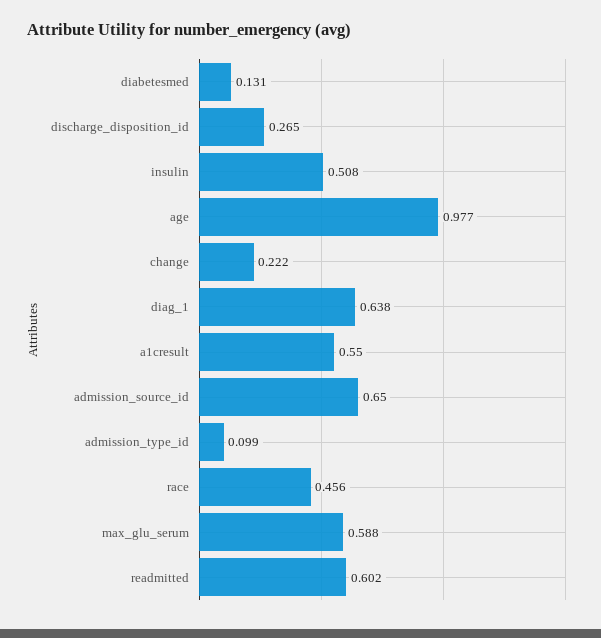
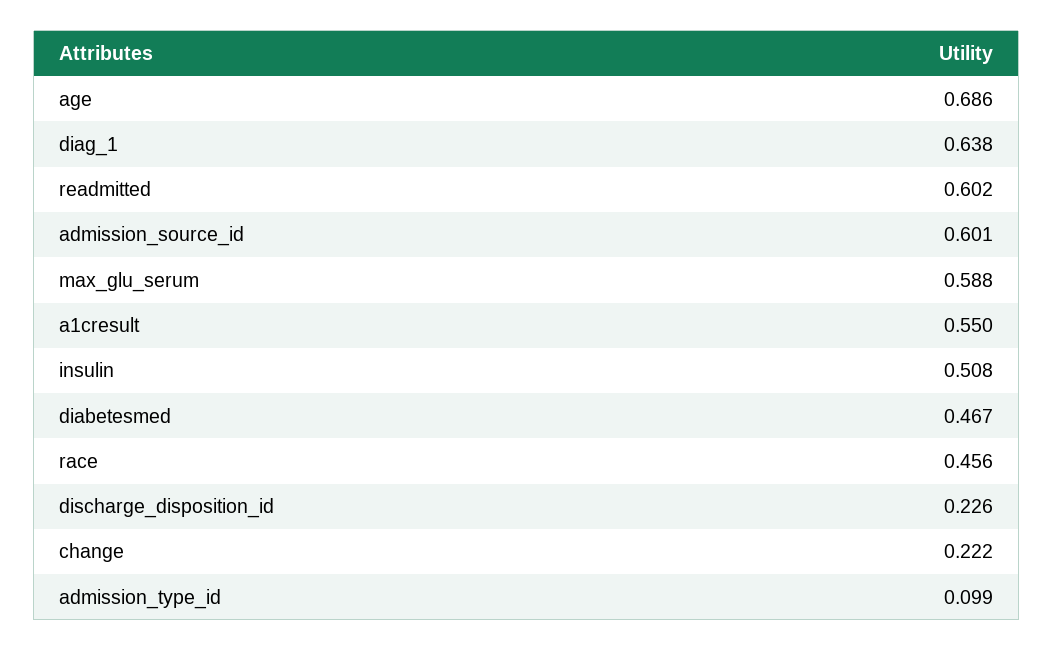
  {
-   "diabetesmed": 0.131,
+   "diabetesmed": 0.467,
-   "discharge_disposition_id": 0.265,
+   "discharge_disposition_id": 0.226,
    "insulin": 0.508,
-   "age": 0.977,
+   "age": 0.686,
    "change": 0.222,
    "diag_1": 0.638,
    "a1cresult": 0.55,
-   "admission_source_id": 0.65,
+   "admission_source_id": 0.601,
    "admission_type_id": 0.099,
    "race": 0.456,
    "max_glu_serum": 0.588,
    "readmitted": 0.602
  }

